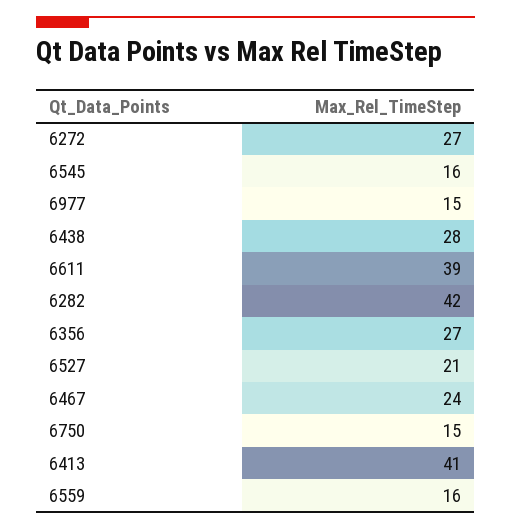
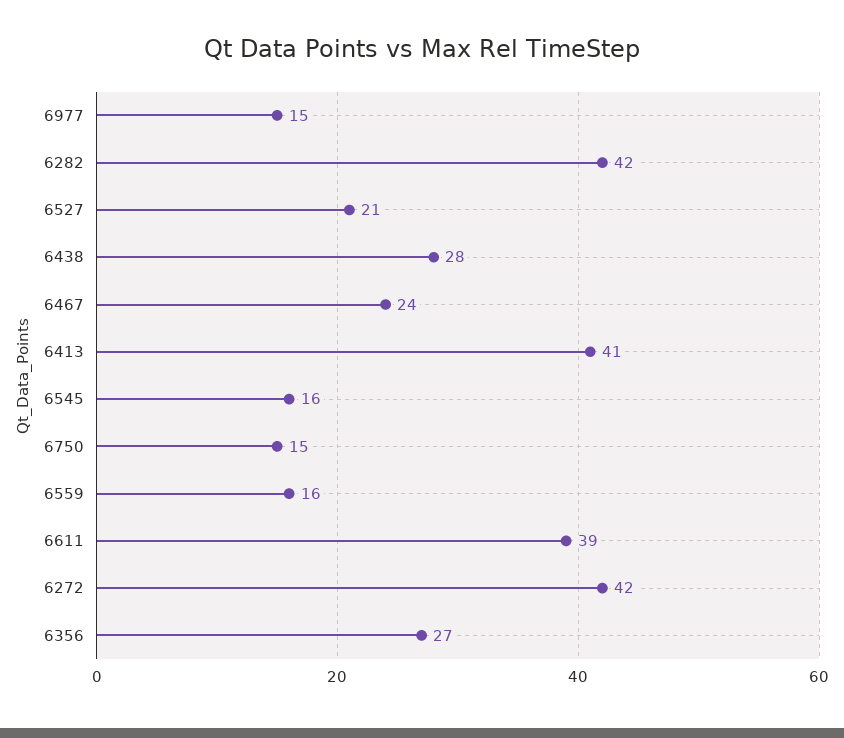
  {
-   "6272": 27,
+   "6272": 42,
    "6545": 16,
    "6977": 15,
    "6438": 28,
    "6611": 39,
    "6282": 42,
    "6356": 27,
    "6527": 21,
    "6467": 24,
    "6750": 15,
    "6413": 41,
    "6559": 16
  }

